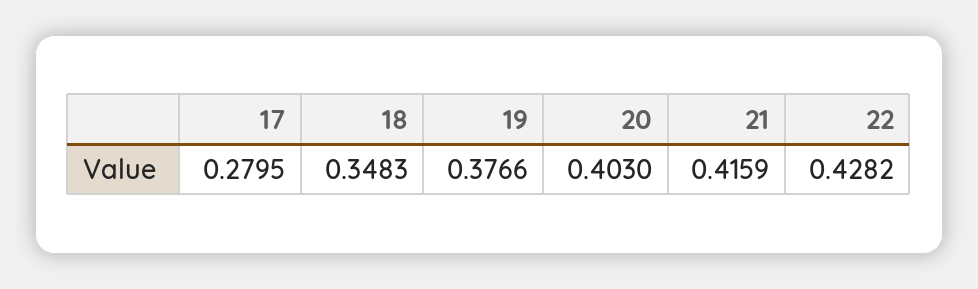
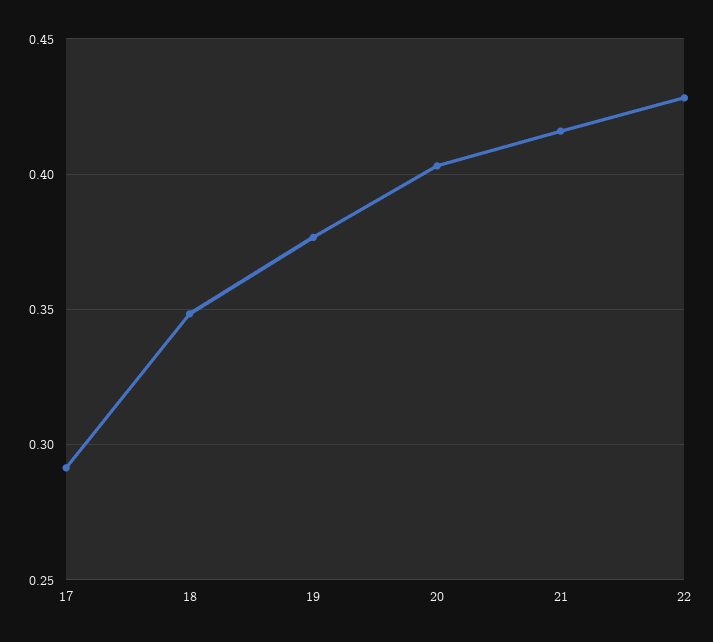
  {
-   "17": 0.2795,
+   "17": 0.29,
    "18": 0.3483,
    "19": 0.3766,
    "20": 0.403,
    "21": 0.4159,
    "22": 0.4282
  }

